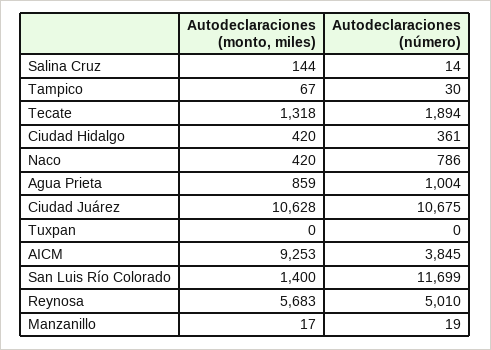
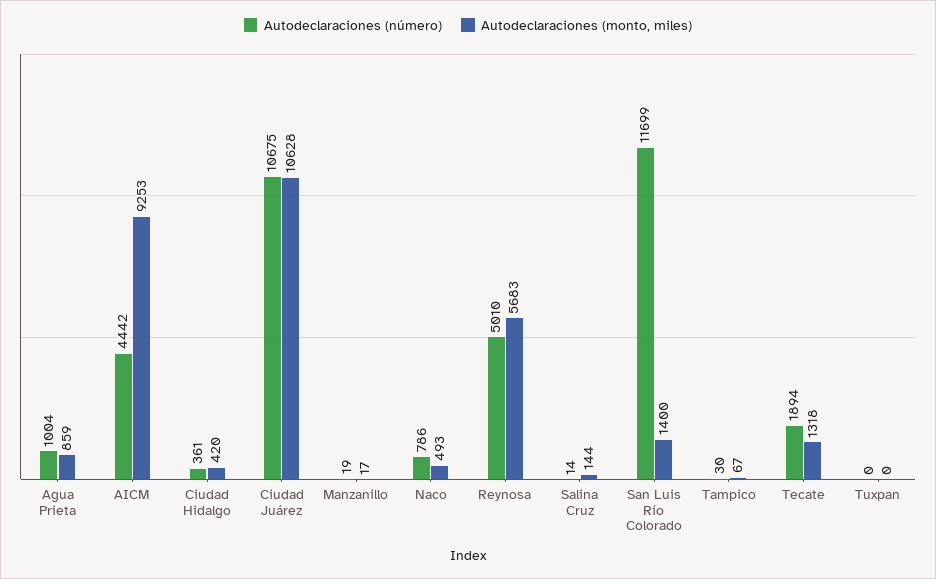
  {
    "Autodeclaraciones (monto, miles)": {
      "Salina Cruz": 144,
      "Tampico": 67,
      "Tecate": 1318,
      "Ciudad Hidalgo": 420,
-     "Naco": 420,
+     "Naco": 493,
      "Agua Prieta": 859,
      "Ciudad Juárez": 10628,
      "Tuxpan": 0,
      "AICM": 9253,
      "San Luis Río Colorado": 1400,
      "Reynosa": 5683,
      "Manzanillo": 17
    },
    "Autodeclaraciones (número)": {
      "Salina Cruz": 14,
      "Tampico": 30,
      "Tecate": 1894,
      "Ciudad Hidalgo": 361,
      "Naco": 786,
      "Agua Prieta": 1004,
      "Ciudad Juárez": 10675,
      "Tuxpan": 0,
-     "AICM": 3845,
+     "AICM": 4442,
      "San Luis Río Colorado": 11699,
      "Reynosa": 5010,
      "Manzanillo": 19
    }
  }

